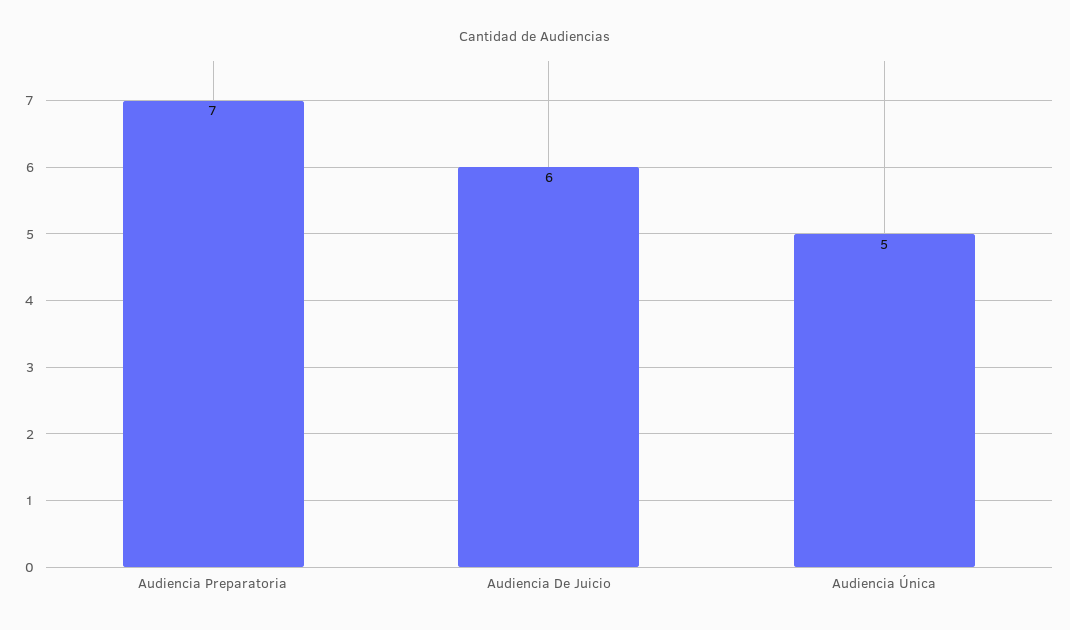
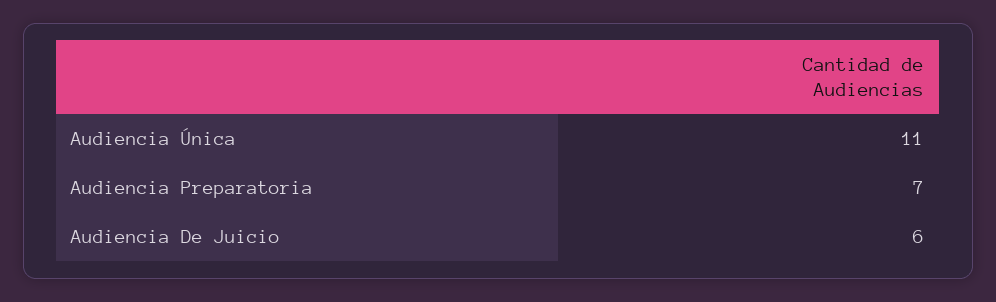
  {
    "Audiencia Preparatoria": 7,
    "Audiencia De Juicio": 6,
-   "Audiencia Única": 5
+   "Audiencia Única": 11
  }

